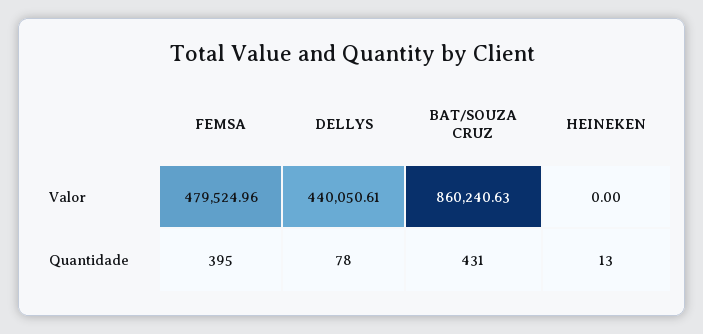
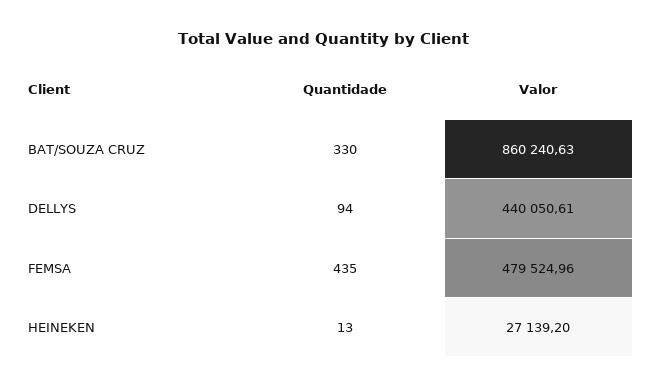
  {
    "FEMSA": {
      "Valor": 479524.96,
-     "Quantidade": 395
+     "Quantidade": 435
    },
    "DELLYS": {
      "Valor": 440050.61,
-     "Quantidade": 78
+     "Quantidade": 94
    },
    "BAT/SOUZA CRUZ": {
      "Valor": 860240.63,
-     "Quantidade": 431
+     "Quantidade": 330
    },
    "HEINEKEN": {
-     "Valor": 0,
+     "Valor": 27139.2,
      "Quantidade": 13
    }
  }

